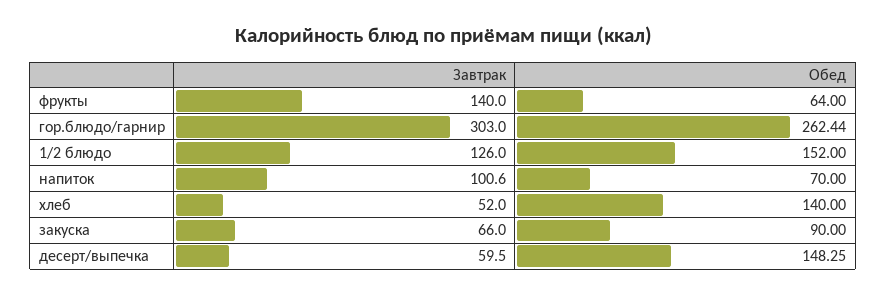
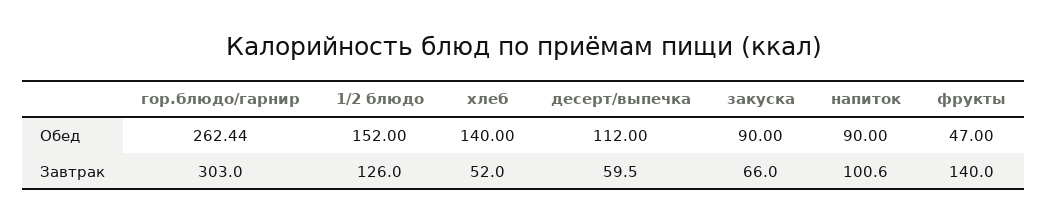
  {
    "Завтрак": {
      "фрукты": 140,
      "гор.блюдо/гарнир": 303,
      "1/2 блюдо": 126,
      "напиток": 100.6,
      "хлеб": 52,
      "закуска": 66,
      "десерт/выпечка": 59.5
    },
    "Обед": {
-     "фрукты": 64,
+     "фрукты": 47,
      "гор.блюдо/гарнир": 262.44,
      "1/2 блюдо": 152,
-     "напиток": 70,
+     "напиток": 90,
      "хлеб": 140,
      "закуска": 90,
-     "десерт/выпечка": 148.25
+     "десерт/выпечка": 112
    }
  }

